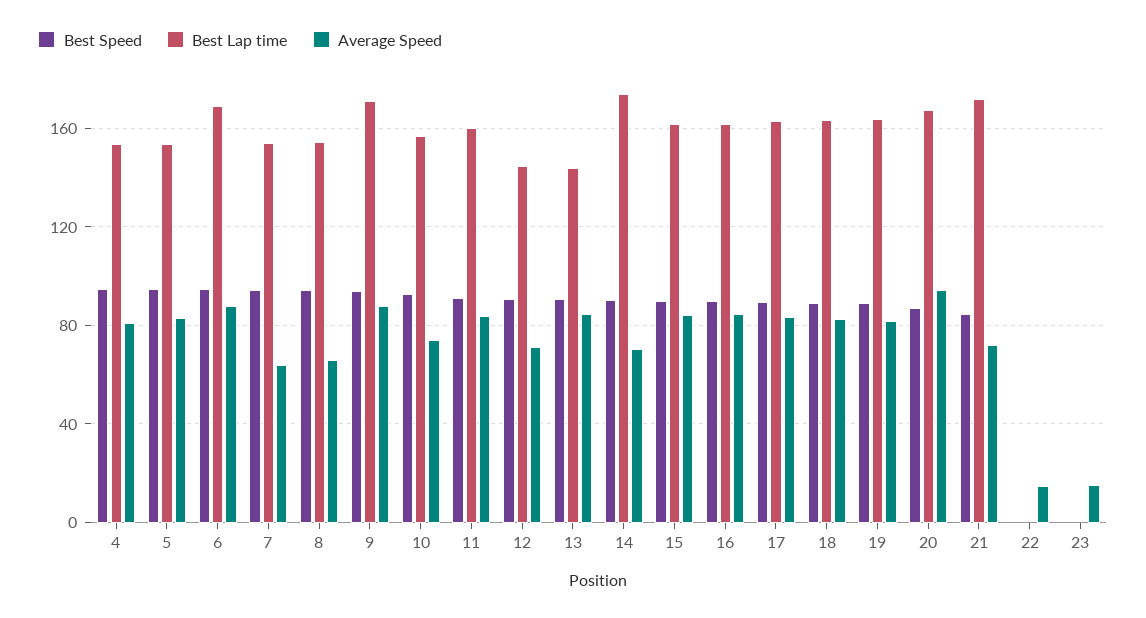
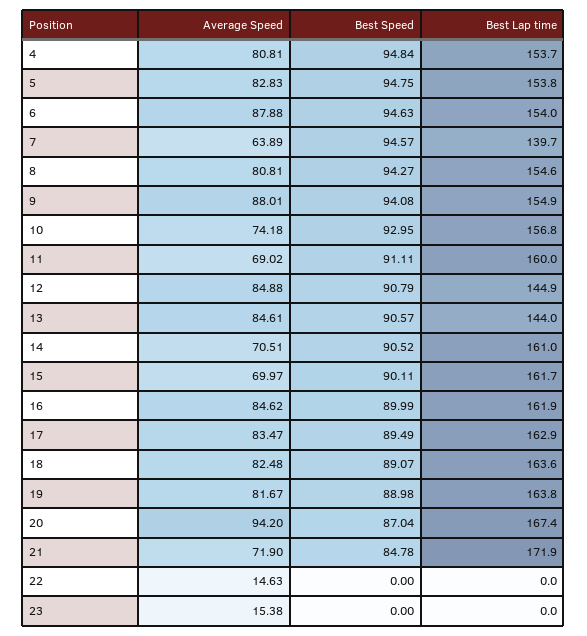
  {
    "Best Speed": {
      "4": 94.84,
      "5": 94.75,
      "6": 94.63,
      "7": 94.57,
      "8": 94.27,
      "9": 94.08,
      "10": 92.95,
      "11": 91.11,
      "12": 90.79,
      "13": 90.57,
      "14": 90.52,
      "15": 90.11,
      "16": 89.99,
      "17": 89.49,
      "18": 89.07,
      "19": 88.98,
      "20": 87.04,
      "21": 84.78,
      "22": 0,
      "23": 0
    },
    "Best Lap time": {
      "4": 153.7,
      "5": 153.8,
-     "6": 170,
+     "6": 154,
-     "7": 155,
+     "7": 139.7,
      "8": 154.6,
-     "9": 170,
+     "9": 154.9,
      "10": 156.8,
      "11": 160,
      "12": 144.9,
      "13": 144,
-     "14": 175,
+     "14": 161,
      "15": 161.7,
      "16": 161.9,
      "17": 162.9,
      "18": 163.6,
      "19": 163.8,
      "20": 167.4,
      "21": 171.9,
      "22": 0,
      "23": 0
    },
    "Average Speed": {
      "4": 80.81,
      "5": 82.83,
      "6": 87.88,
      "7": 63.89,
-     "8": 65,
+     "8": 80.81,
      "9": 88.01,
      "10": 74.18,
-     "11": 85,
+     "11": 69.02,
-     "12": 70,
+     "12": 84.88,
      "13": 84.61,
      "14": 70.51,
-     "15": 85,
+     "15": 69.97,
      "16": 84.62,
      "17": 83.47,
      "18": 82.48,
      "19": 81.67,
      "20": 94.2,
      "21": 71.9,
      "22": 14.63,
      "23": 15.38
    }
  }

